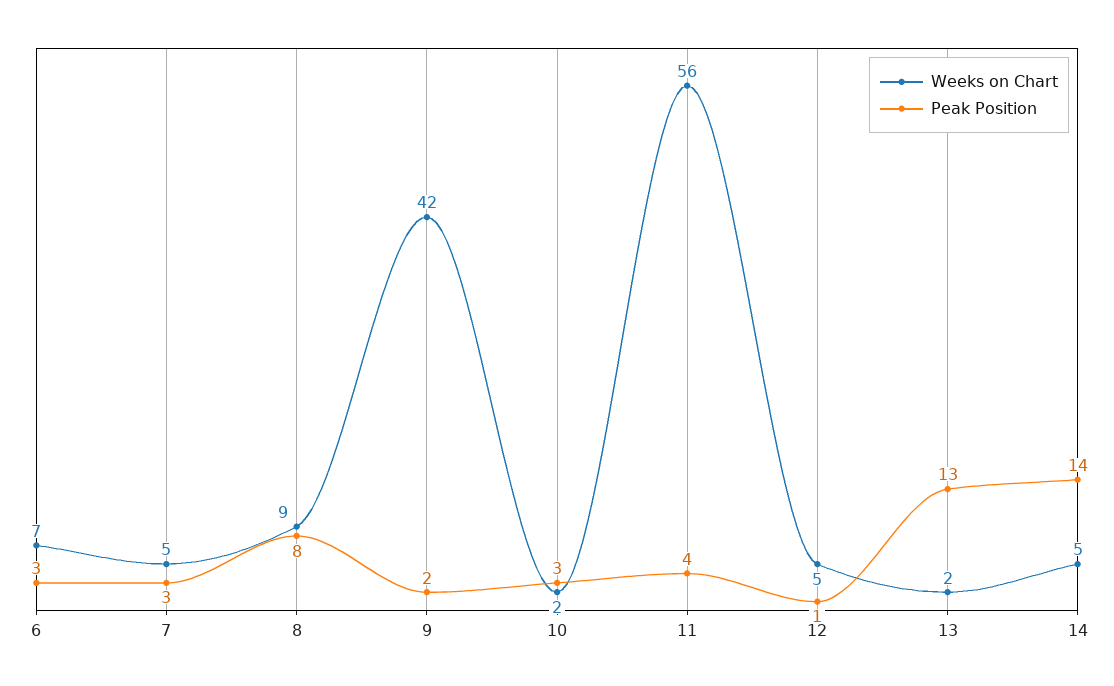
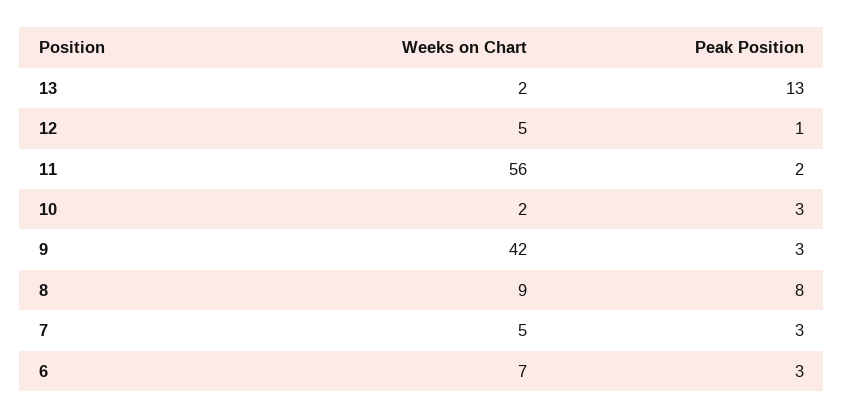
  {
    "Weeks on Chart": {
      "6": 7,
      "7": 5,
      "8": 9,
      "9": 42,
      "10": 2,
      "11": 56,
      "12": 5,
-     "13": 2,
+     "13": 2
-     "14": 5
    },
    "Peak Position": {
      "6": 3,
      "7": 3,
      "8": 8,
-     "9": 2,
+     "9": 3,
      "10": 3,
-     "11": 4,
+     "11": 2,
      "12": 1,
-     "13": 13,
+     "13": 13
-     "14": 14
    }
  }

